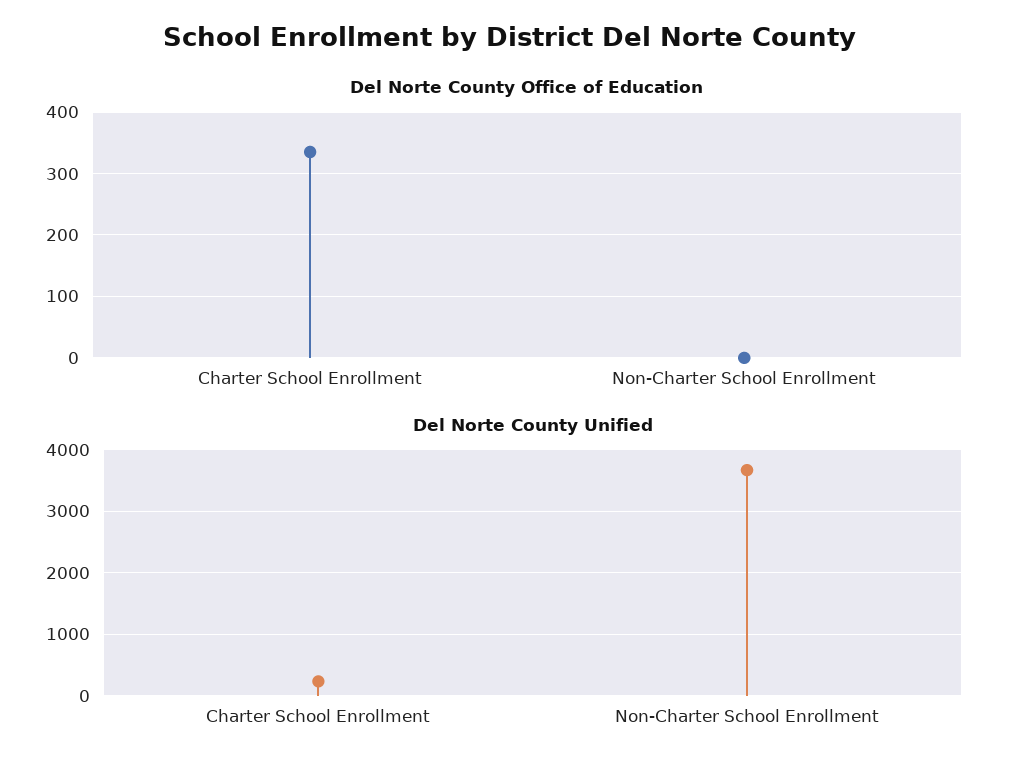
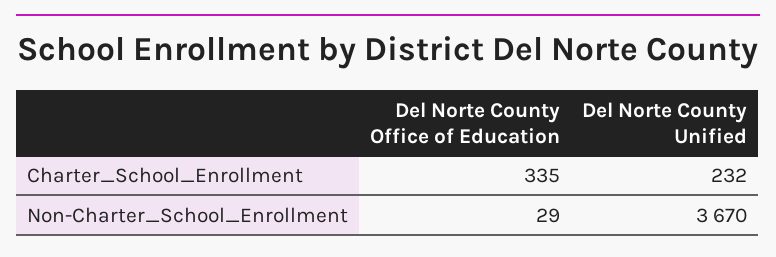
  {
    "Del Norte County Office of Education": {
      "Charter School Enrollment": 335,
-     "Non-Charter School Enrollment": 0
+     "Non-Charter School Enrollment": 29
    },
    "Del Norte County Unified": {
      "Charter School Enrollment": 232,
      "Non-Charter School Enrollment": 3670
    }
  }

